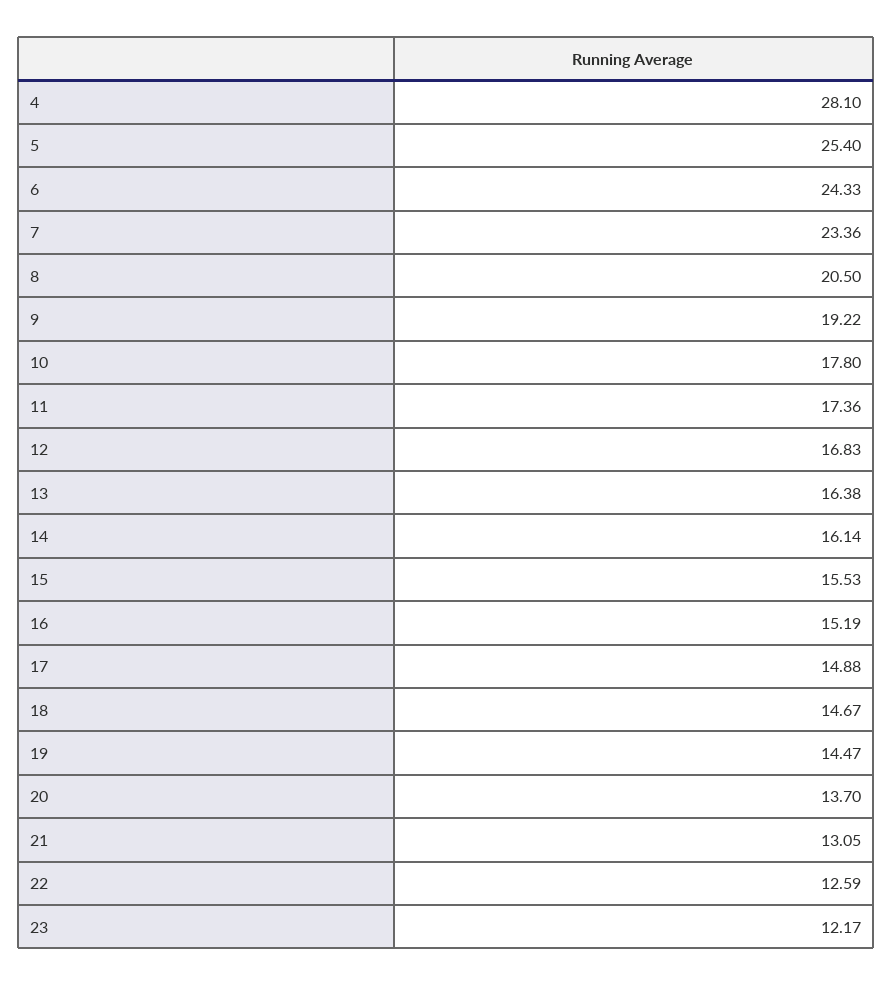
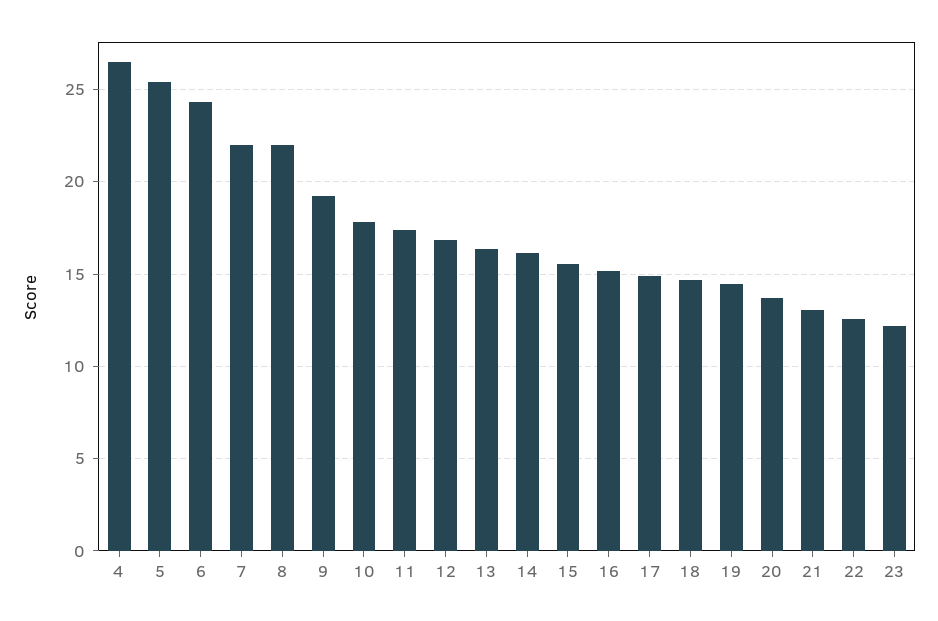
  {
-   "4": 28.1,
+   "4": 26.5,
    "5": 25.4,
    "6": 24.33,
-   "7": 23.36,
+   "7": 22,
-   "8": 20.5,
+   "8": 22,
    "9": 19.22,
    "10": 17.8,
    "11": 17.36,
    "12": 16.83,
    "13": 16.38,
    "14": 16.14,
    "15": 15.53,
    "16": 15.19,
    "17": 14.88,
    "18": 14.67,
    "19": 14.47,
    "20": 13.7,
    "21": 13.05,
    "22": 12.59,
    "23": 12.17
  }

